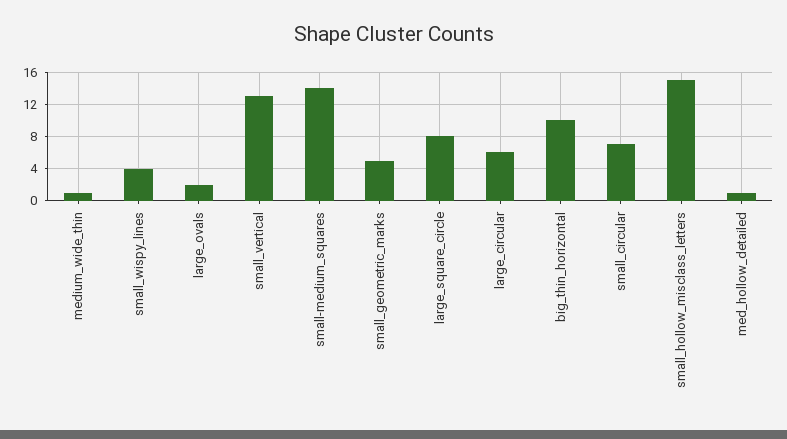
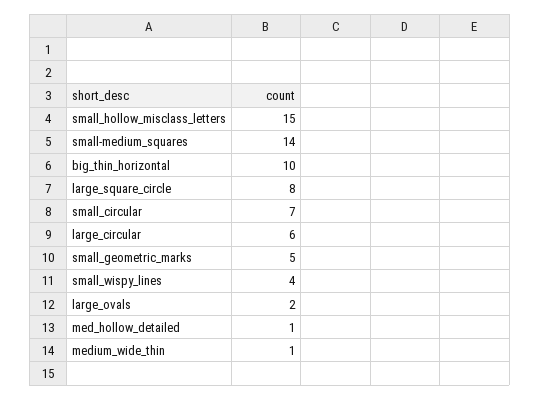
  {
    "medium_wide_thin": 1,
    "small_wispy_lines": 4,
    "large_ovals": 2,
-   "small_vertical": 13,
    "small-medium_squares": 14,
    "small_geometric_marks": 5,
    "large_square_circle": 8,
    "large_circular": 6,
    "big_thin_horizontal": 10,
    "small_circular": 7,
    "small_hollow_misclass_letters": 15,
    "med_hollow_detailed": 1
  }

